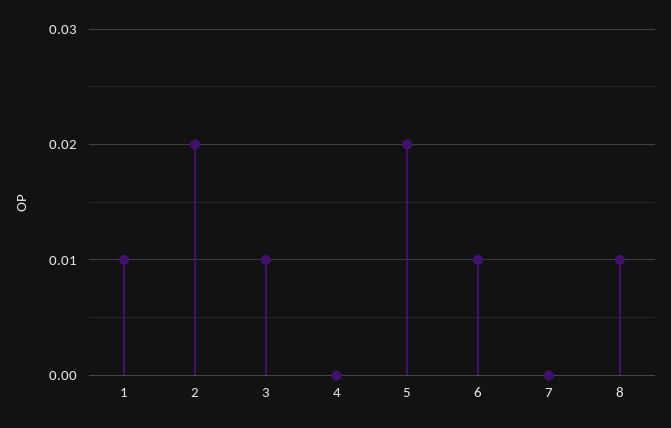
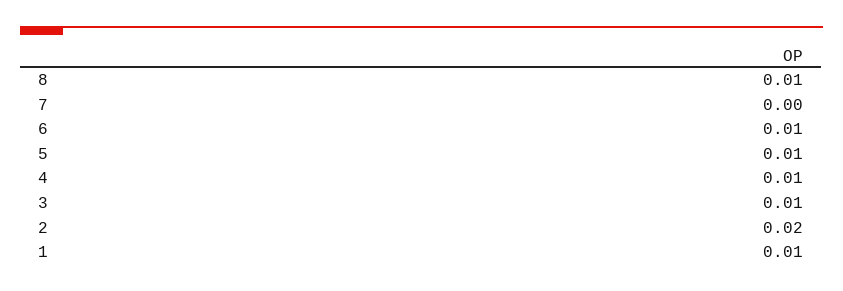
  {
    "1": 0.01,
    "2": 0.02,
    "3": 0.01,
-   "4": 0,
+   "4": 0.01,
-   "5": 0.02,
+   "5": 0.01,
    "6": 0.01,
    "7": 0,
    "8": 0.01
  }

